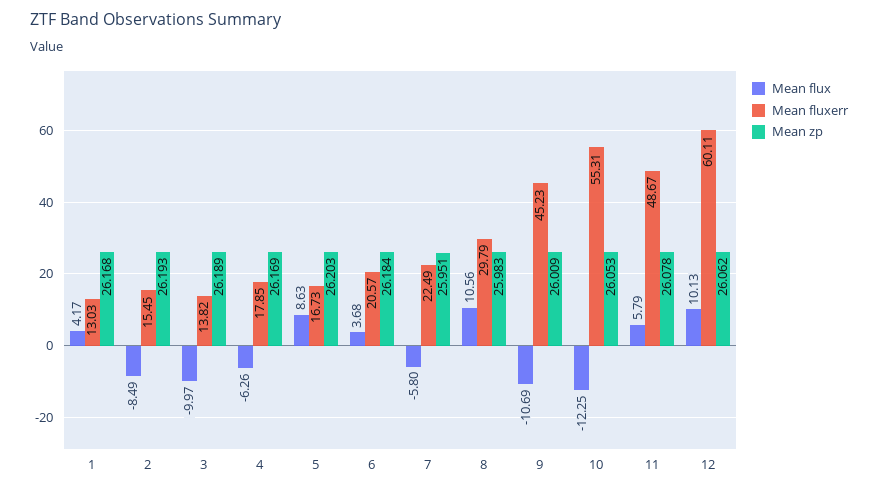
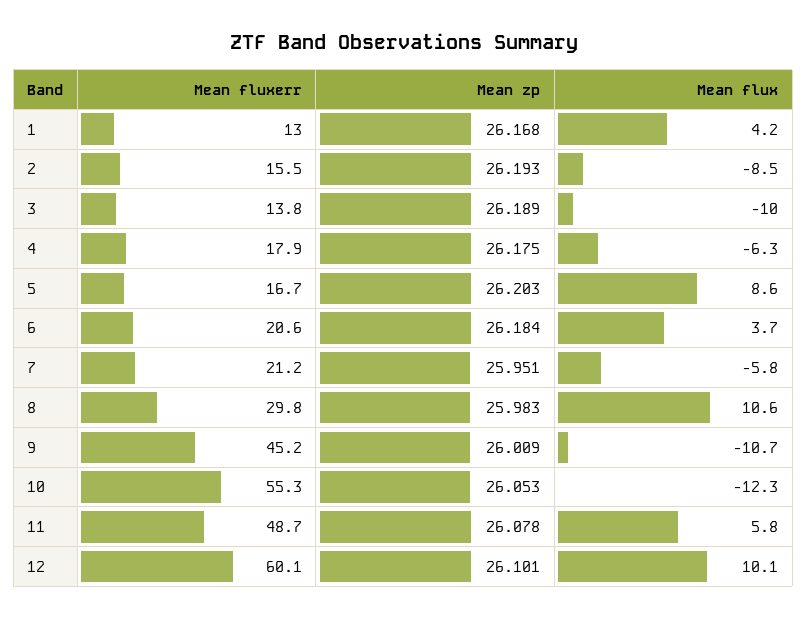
  {
    "Mean flux": {
      "1": 4.17,
      "2": -8.49,
      "3": -9.97,
      "4": -6.26,
      "5": 8.63,
      "6": 3.68,
      "7": -5.8,
      "8": 10.56,
      "9": -10.69,
      "10": -12.25,
      "11": 5.79,
      "12": 10.13
    },
    "Mean fluxerr": {
      "1": 13.03,
      "2": 15.45,
      "3": 13.82,
      "4": 17.85,
      "5": 16.73,
      "6": 20.57,
-     "7": 22.49,
+     "7": 21.2,
      "8": 29.79,
      "9": 45.23,
      "10": 55.31,
      "11": 48.67,
      "12": 60.11
    },
    "Mean zp": {
      "1": 26.168,
      "2": 26.193,
      "3": 26.189,
-     "4": 26.169,
+     "4": 26.175,
      "5": 26.203,
      "6": 26.184,
      "7": 25.951,
      "8": 25.983,
      "9": 26.009,
      "10": 26.053,
      "11": 26.078,
-     "12": 26.062
+     "12": 26.101
    }
  }

